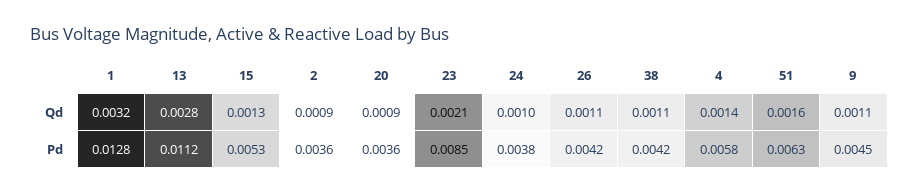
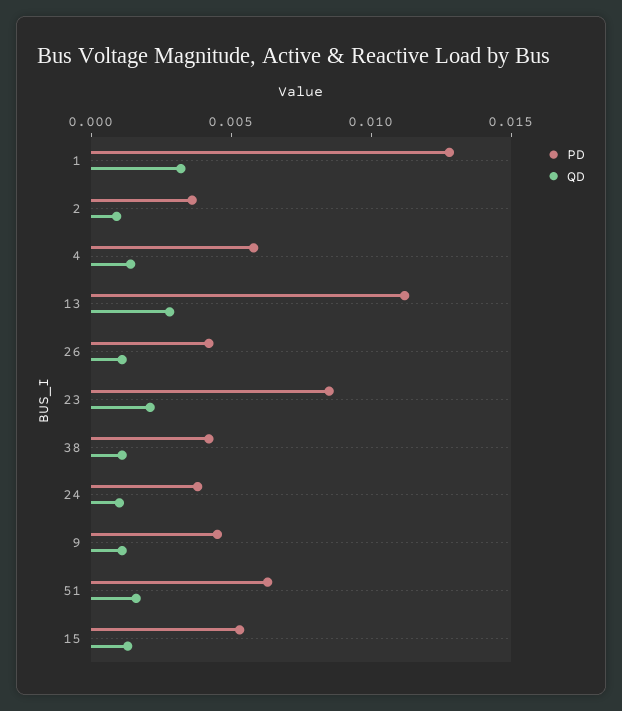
  {
    "Qd": {
      "1": 0.0032,
      "13": 0.0028,
      "15": 0.0013,
      "2": 0.0009,
-     "20": 0.0009,
      "23": 0.0021,
      "24": 0.001,
      "26": 0.0011,
      "38": 0.0011,
      "4": 0.0014,
      "51": 0.0016,
      "9": 0.0011
    },
    "Pd": {
      "1": 0.0128,
      "13": 0.0112,
      "15": 0.0053,
      "2": 0.0036,
-     "20": 0.0036,
      "23": 0.0085,
      "24": 0.0038,
      "26": 0.0042,
      "38": 0.0042,
      "4": 0.0058,
      "51": 0.0063,
      "9": 0.0045
    }
  }

